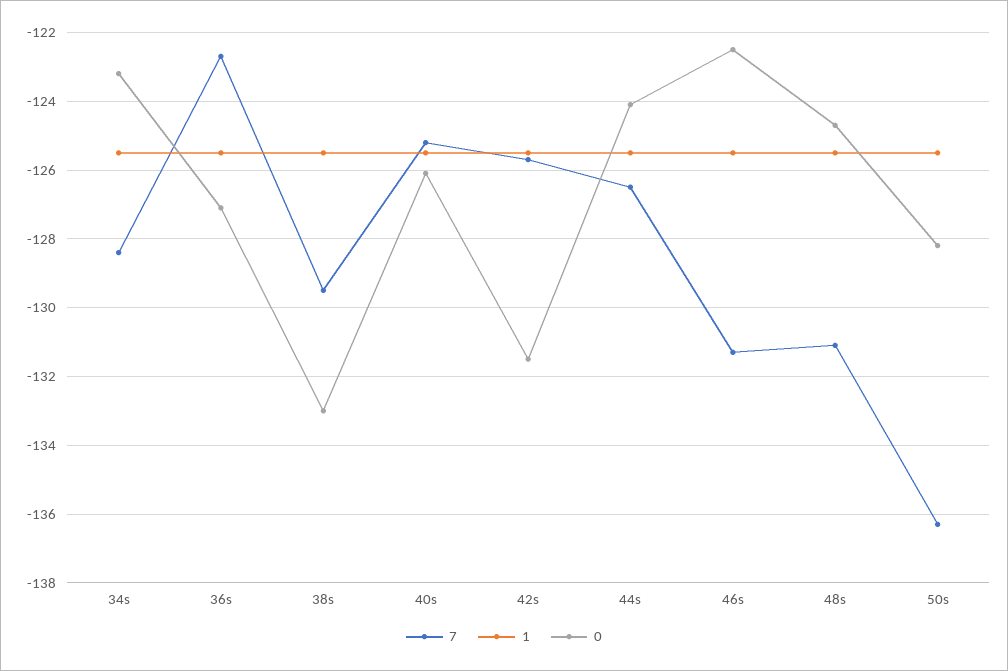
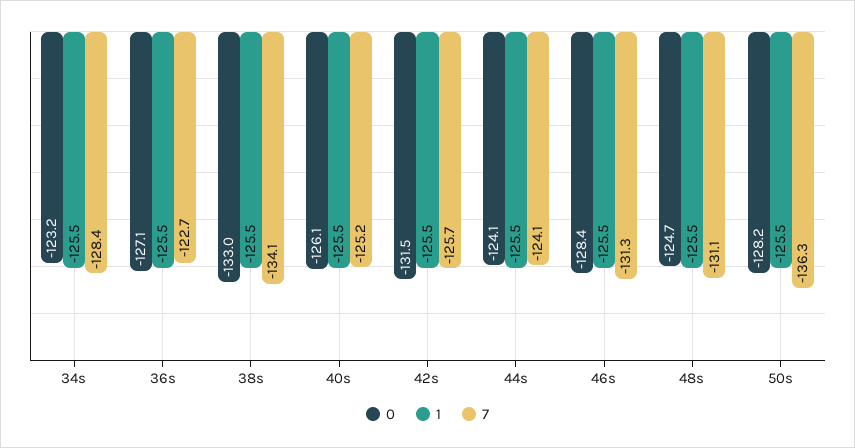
  {
    "7": {
      "34s": -128.4,
      "36s": -122.7,
-     "38s": -129.5,
+     "38s": -134.1,
      "40s": -125.2,
      "42s": -125.7,
-     "44s": -126.5,
+     "44s": -124.1,
      "46s": -131.3,
      "48s": -131.1,
      "50s": -136.3
    },
    "1": {
      "34s": -125.5,
      "36s": -125.5,
      "38s": -125.5,
      "40s": -125.5,
      "42s": -125.5,
      "44s": -125.5,
      "46s": -125.5,
      "48s": -125.5,
      "50s": -125.5
    },
    "0": {
      "34s": -123.2,
      "36s": -127.1,
      "38s": -133,
      "40s": -126.1,
      "42s": -131.5,
      "44s": -124.1,
-     "46s": -122.5,
+     "46s": -128.4,
      "48s": -124.7,
      "50s": -128.2
    }
  }

